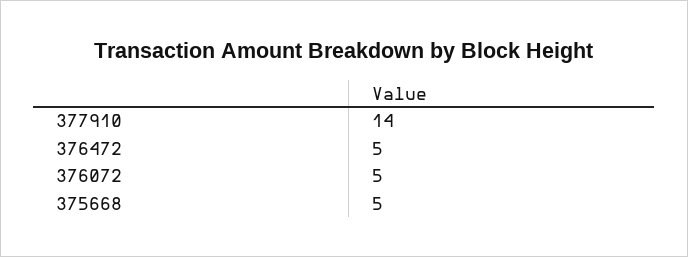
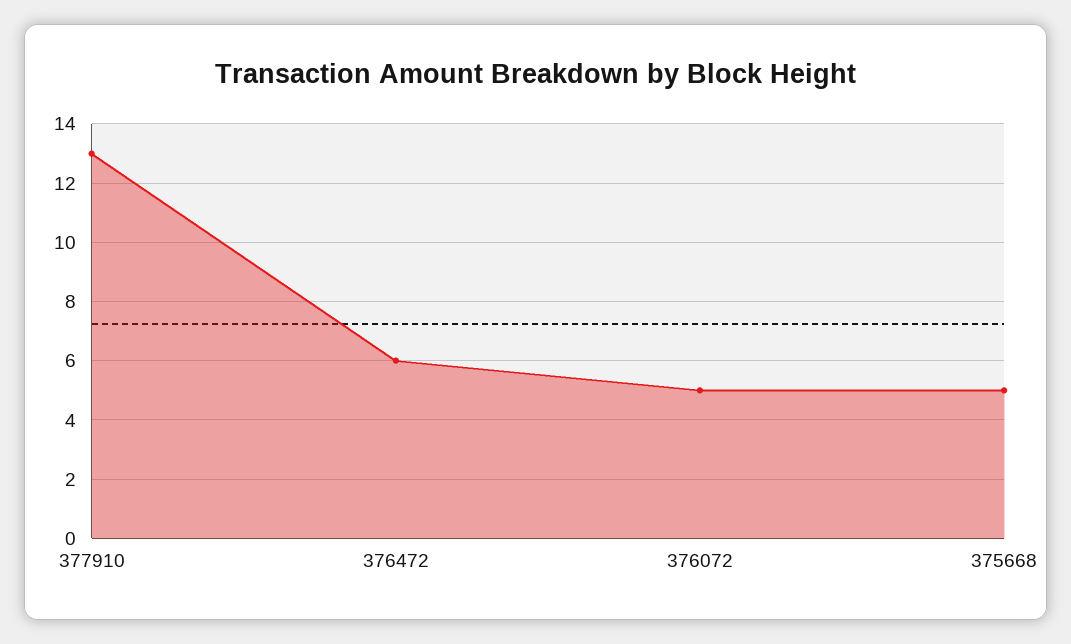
  {
-   "377910": 14,
+   "377910": 13,
-   "376472": 5,
+   "376472": 6,
    "376072": 5,
    "375668": 5
  }

